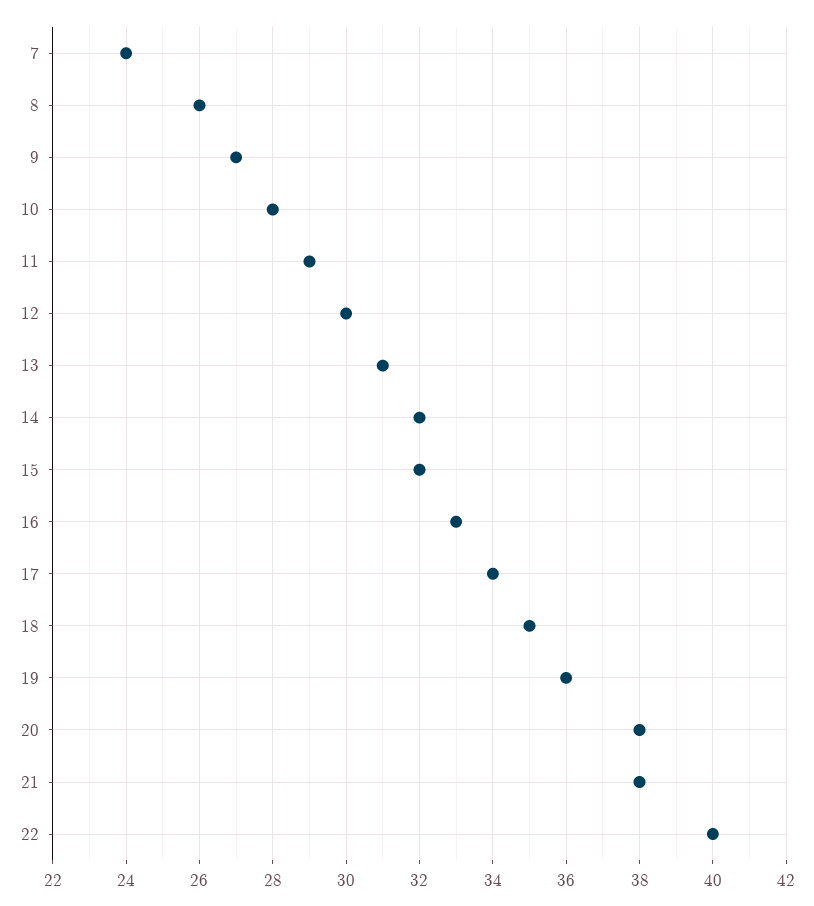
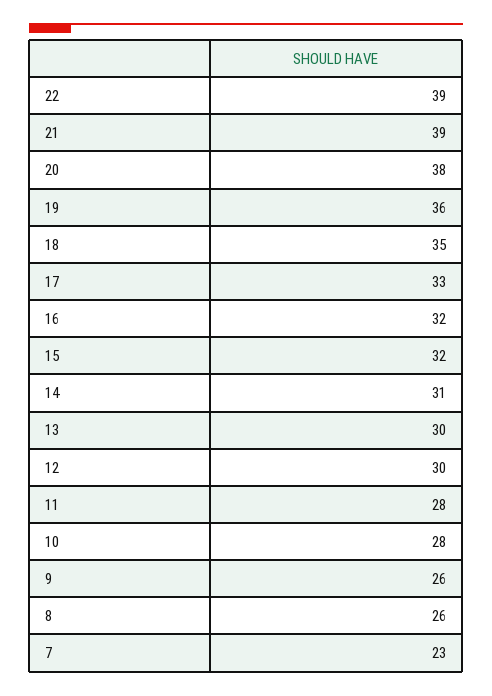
  {
-   "7": 24,
+   "7": 23,
    "8": 26,
-   "9": 27,
+   "9": 26,
    "10": 28,
-   "11": 29,
+   "11": 28,
    "12": 30,
-   "13": 31,
+   "13": 30,
-   "14": 32,
+   "14": 31,
    "15": 32,
-   "16": 33,
+   "16": 32,
-   "17": 34,
+   "17": 33,
    "18": 35,
    "19": 36,
    "20": 38,
-   "21": 38,
+   "21": 39,
-   "22": 40
+   "22": 39
  }

